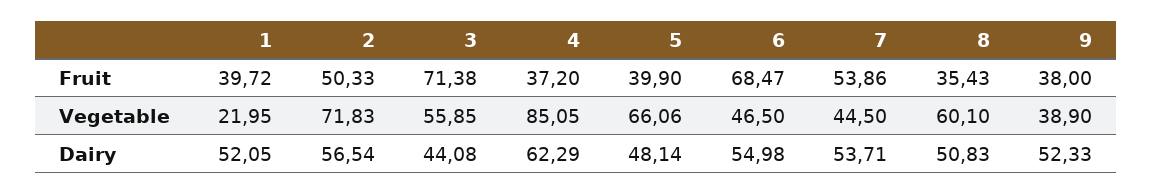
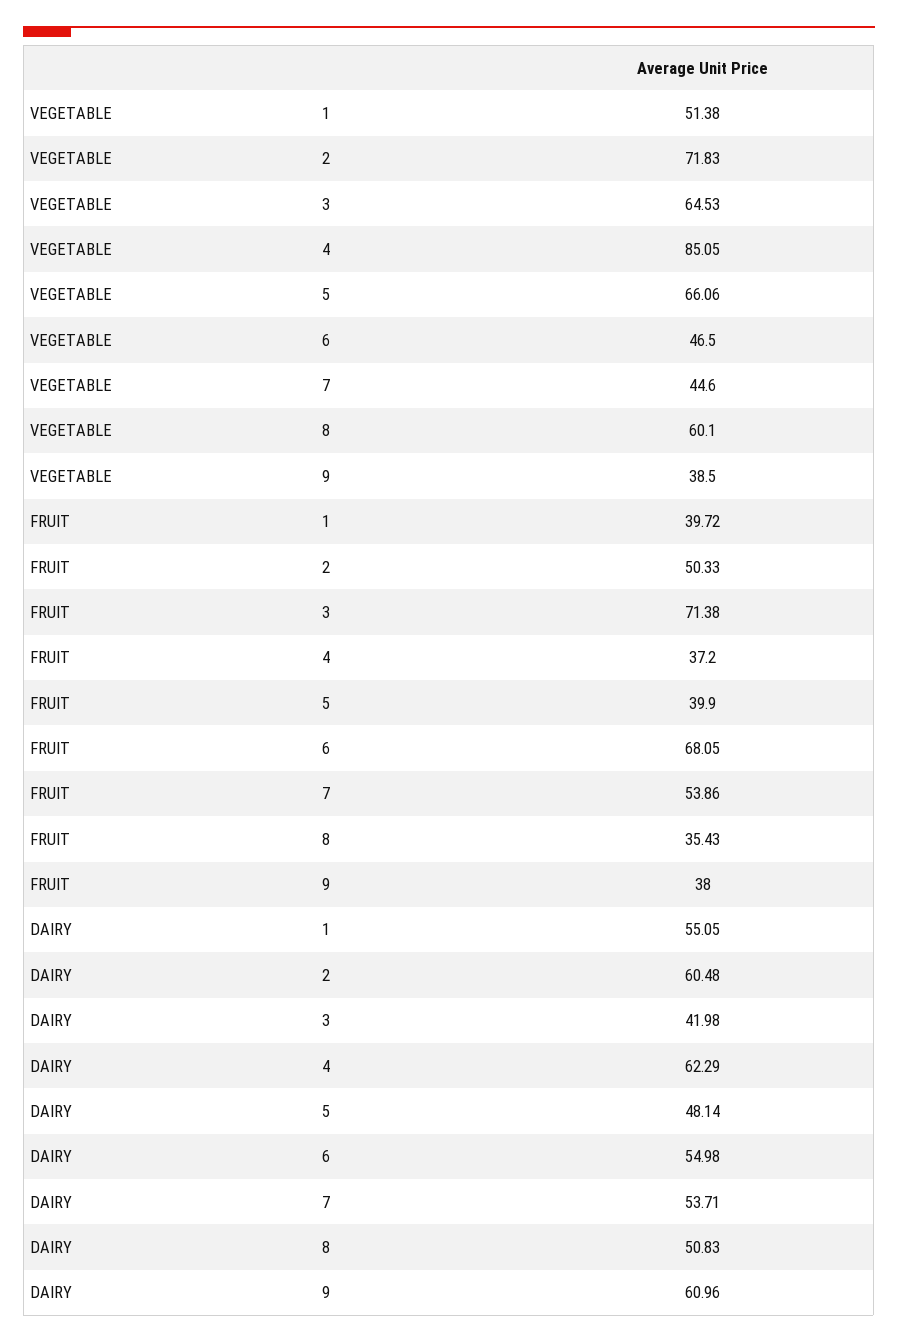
  {
    "1": {
      "Fruit": 39.72,
-     "Vegetable": 21.95,
+     "Vegetable": 51.38,
-     "Dairy": 52.05
+     "Dairy": 55.05
    },
    "2": {
      "Fruit": 50.33,
      "Vegetable": 71.83,
-     "Dairy": 56.54
+     "Dairy": 60.48
    },
    "3": {
      "Fruit": 71.38,
-     "Vegetable": 55.85,
+     "Vegetable": 64.53,
-     "Dairy": 44.08
+     "Dairy": 41.98
    },
    "4": {
      "Fruit": 37.2,
      "Vegetable": 85.05,
      "Dairy": 62.29
    },
    "5": {
      "Fruit": 39.9,
      "Vegetable": 66.06,
      "Dairy": 48.14
    },
    "6": {
-     "Fruit": 68.47,
+     "Fruit": 68.05,
      "Vegetable": 46.5,
      "Dairy": 54.98
    },
    "7": {
      "Fruit": 53.86,
-     "Vegetable": 44.5,
+     "Vegetable": 44.6,
      "Dairy": 53.71
    },
    "8": {
      "Fruit": 35.43,
      "Vegetable": 60.1,
      "Dairy": 50.83
    },
    "9": {
      "Fruit": 38,
-     "Vegetable": 38.9,
+     "Vegetable": 38.5,
-     "Dairy": 52.33
+     "Dairy": 60.96
    }
  }

